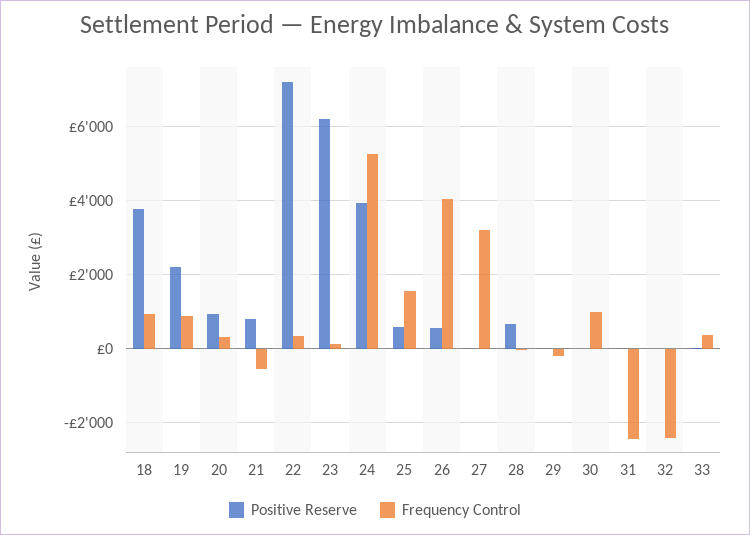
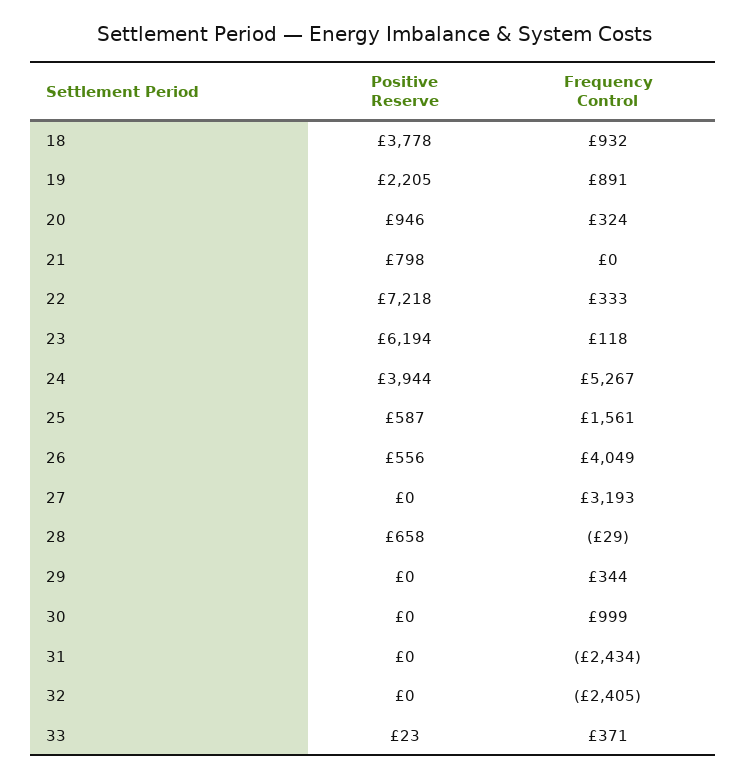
  {
    "Positive Reserve": {
      "18": 3778,
      "19": 2205,
      "20": 946,
      "21": 798,
      "22": 7218,
      "23": 6194,
      "24": 3944,
      "25": 587,
      "26": 556,
      "27": 0,
      "28": 658,
      "29": 0,
      "30": 0,
      "31": 0,
      "32": 0,
      "33": 23
    },
    "Frequency Control": {
      "18": 932,
      "19": 891,
      "20": 324,
-     "21": -600,
+     "21": 0,
      "22": 333,
      "23": 118,
      "24": 5267,
      "25": 1561,
      "26": 4049,
      "27": 3193,
      "28": -29,
-     "29": -200,
+     "29": 344,
      "30": 999,
      "31": -2434,
      "32": -2405,
      "33": 371
    }
  }

